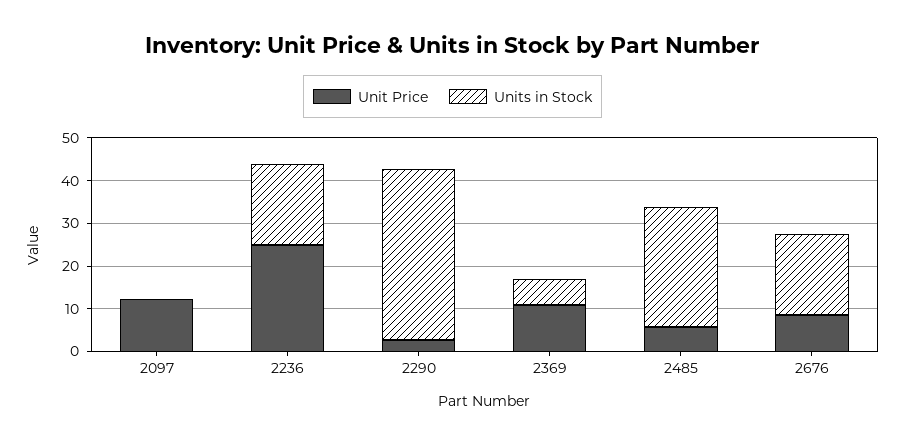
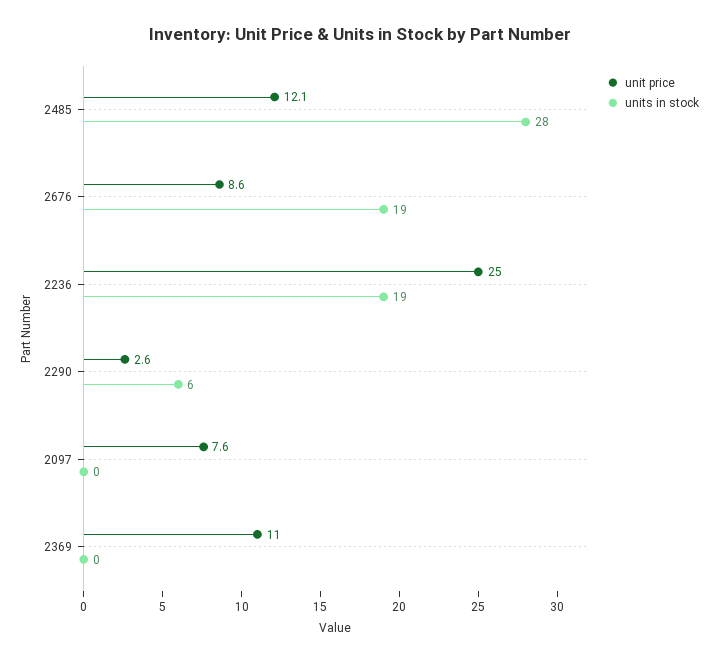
  {
    "Unit Price": {
-     "2097": 12,
+     "2097": 7.6,
      "2236": 25,
      "2290": 2.6,
      "2369": 11,
-     "2485": 6,
+     "2485": 12.1,
      "2676": 8.6
    },
    "Units in Stock": {
      "2097": 0,
      "2236": 19,
-     "2290": 40,
+     "2290": 6,
-     "2369": 6,
+     "2369": 0,
      "2485": 28,
      "2676": 19
    }
  }

